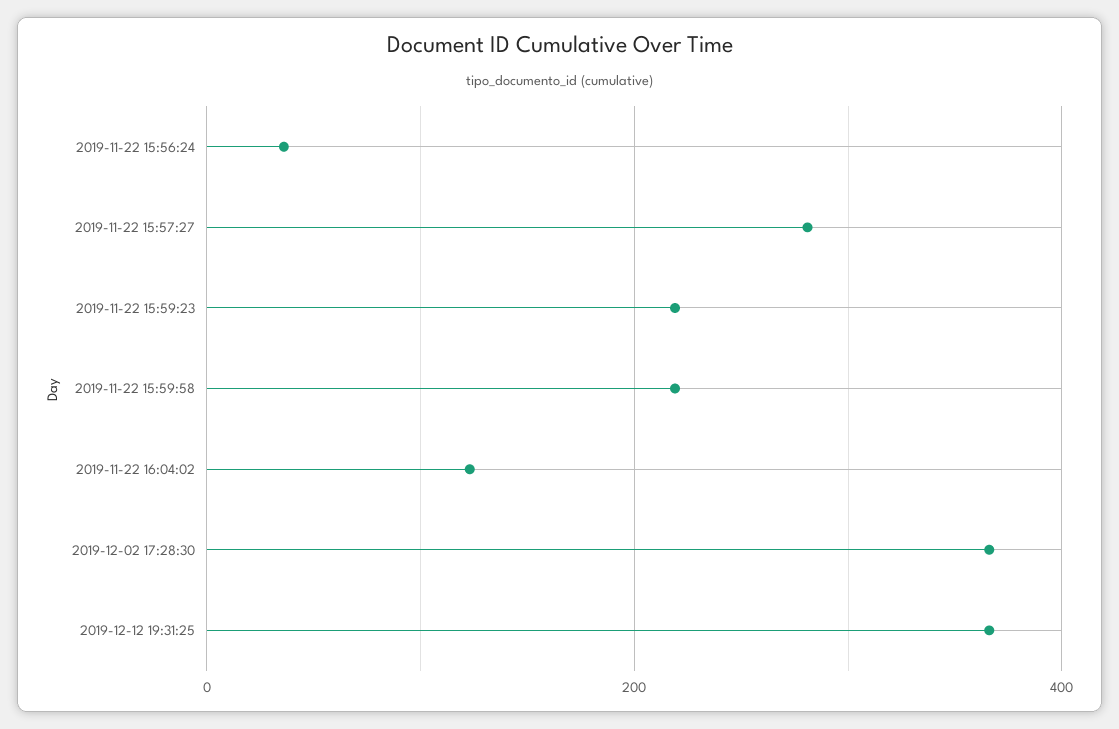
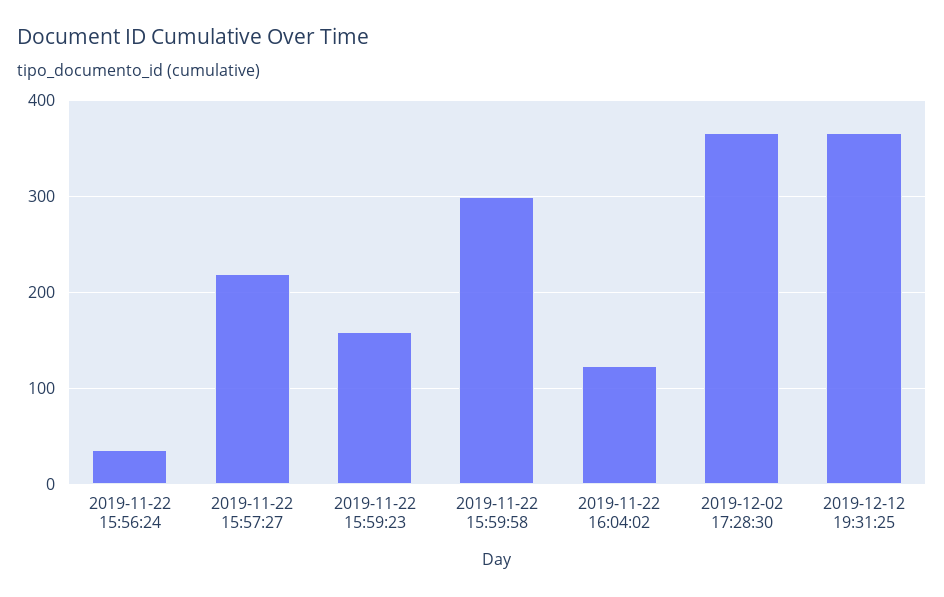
  {
    "2019-11-22 15:56:24": 40,
-   "2019-11-22 15:57:27": 280,
+   "2019-11-22 15:57:27": 220,
-   "2019-11-22 15:59:23": 220,
+   "2019-11-22 15:59:23": 160,
-   "2019-11-22 15:59:58": 220,
+   "2019-11-22 15:59:58": 300,
    "2019-11-22 16:04:02": 120,
    "2019-12-02 17:28:30": 370,
    "2019-12-12 19:31:25": 370
  }

